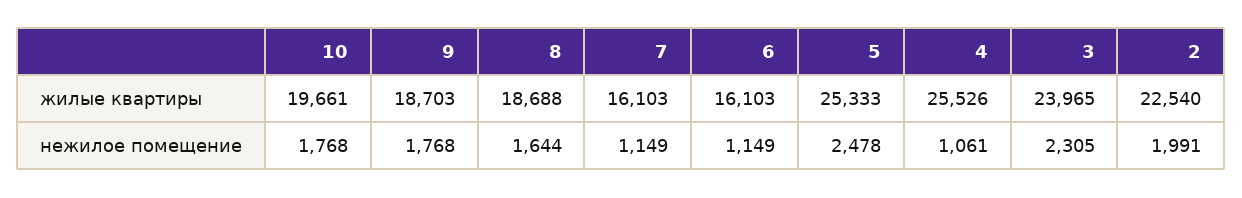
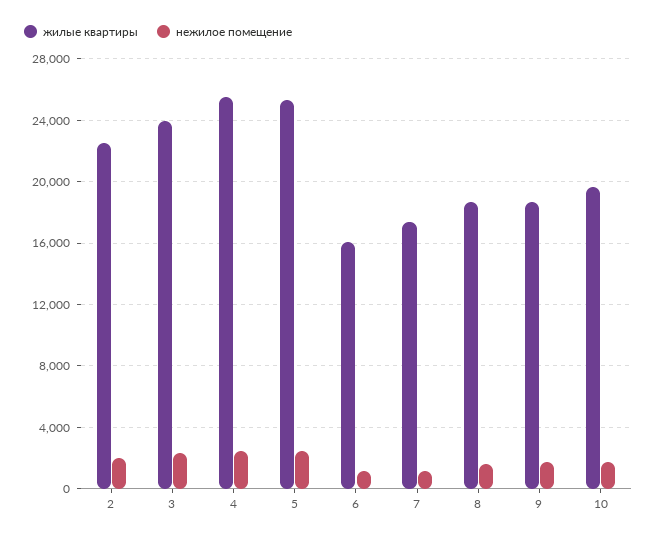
  {
    "жилые квартиры": {
      "10": 19661,
      "9": 18703,
      "8": 18688,
-     "7": 16103,
+     "7": 17500,
      "6": 16103,
      "5": 25333,
      "4": 25526,
      "3": 23965,
      "2": 22540
    },
    "нежилое помещение": {
      "10": 1768,
      "9": 1768,
      "8": 1644,
      "7": 1149,
      "6": 1149,
      "5": 2478,
-     "4": 1061,
+     "4": 2500,
      "3": 2305,
      "2": 1991
    }
  }

